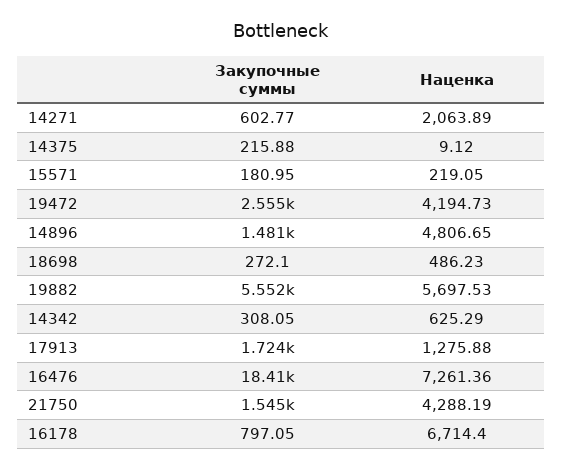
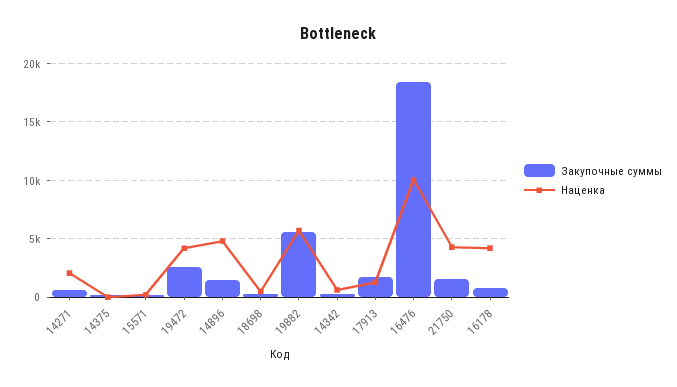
  {
    "Закупочные суммы": {
      "14271": 602.77,
      "14375": 215.88,
      "15571": 180.95,
      "19472": 2555,
      "14896": 1481,
      "18698": 272.1,
      "19882": 5552,
      "14342": 308.05,
      "17913": 1724,
      "16476": 18410,
      "21750": 1545,
      "16178": 797.05
    },
    "Наценка": {
      "14271": 2063.89,
      "14375": 9.12,
      "15571": 219.05,
      "19472": 4194.73,
      "14896": 4806.65,
      "18698": 486.23,
      "19882": 5697.53,
      "14342": 625.29,
      "17913": 1275.88,
-     "16476": 7261.36,
+     "16476": 10000,
      "21750": 4288.19,
-     "16178": 6714.4
+     "16178": 4000
    }
  }

